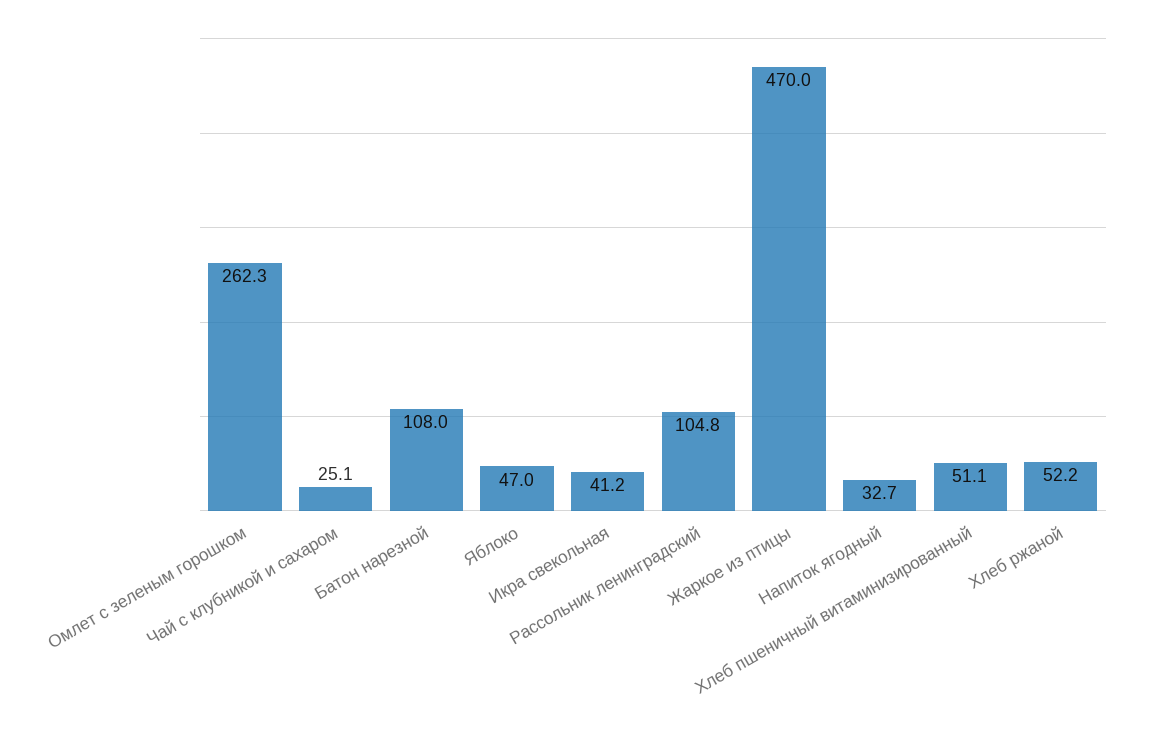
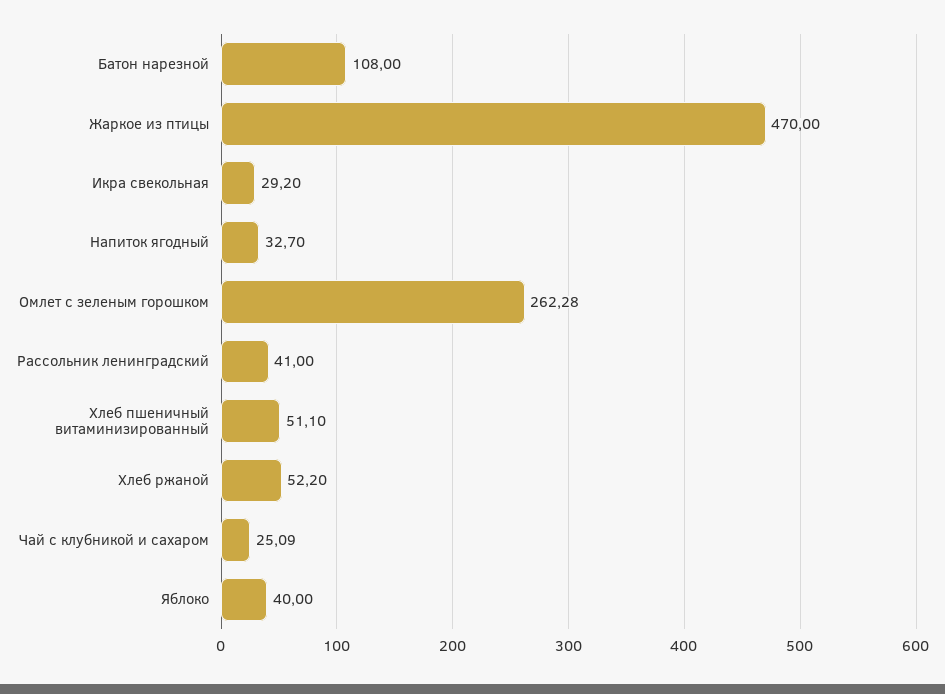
  {
    "Омлет с зеленым горошком": 262.28,
    "Чай с клубникой и сахаром": 25.09,
    "Батон нарезной": 108,
-   "Яблоко": 47,
+   "Яблоко": 40,
-   "Икра свекольная": 41.2,
+   "Икра свекольная": 29.2,
-   "Рассольник ленинградский": 104.8,
+   "Рассольник ленинградский": 41,
    "Жаркое из птицы": 470,
    "Напиток ягодный": 32.7,
    "Хлеб пшеничный витаминизированный": 51.1,
    "Хлеб ржаной": 52.2
  }

